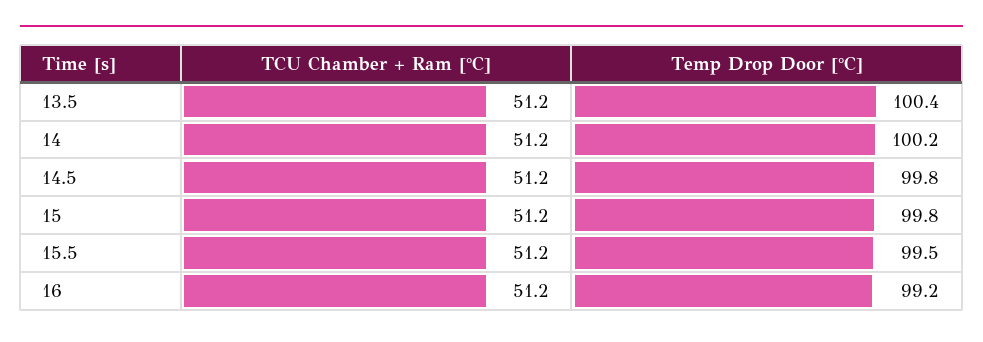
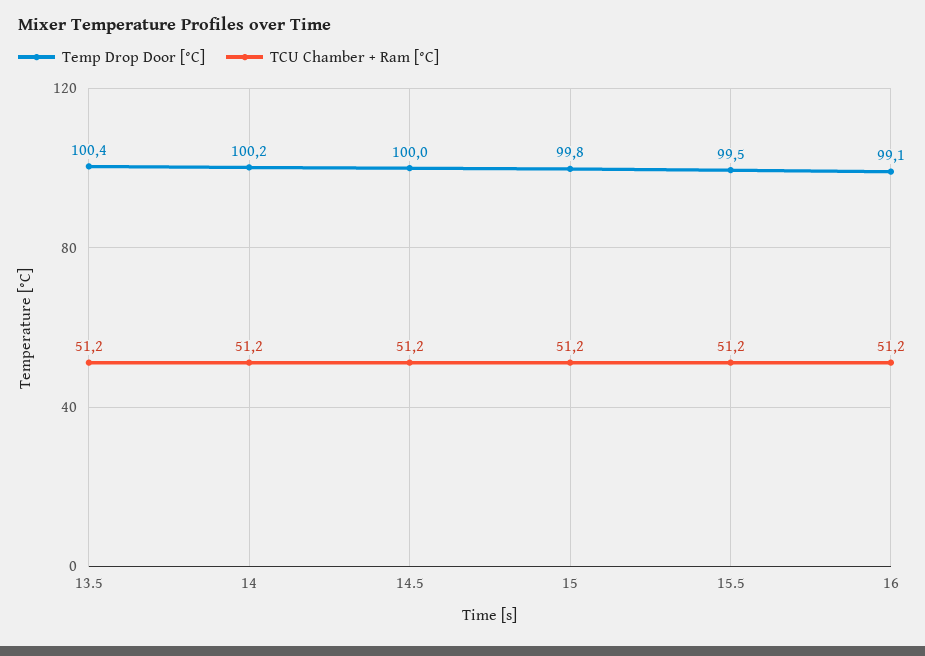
  {
    "TCU Chamber + Ram [°C]": {
      "13.5": 51.2,
      "14": 51.2,
      "14.5": 51.2,
      "15": 51.2,
      "15.5": 51.2,
      "16": 51.2
    },
    "Temp Drop Door [°C]": {
      "13.5": 100.4,
      "14": 100.2,
-     "14.5": 99.8,
+     "14.5": 100,
      "15": 99.8,
      "15.5": 99.5,
-     "16": 99.2
+     "16": 99.1
    }
  }

